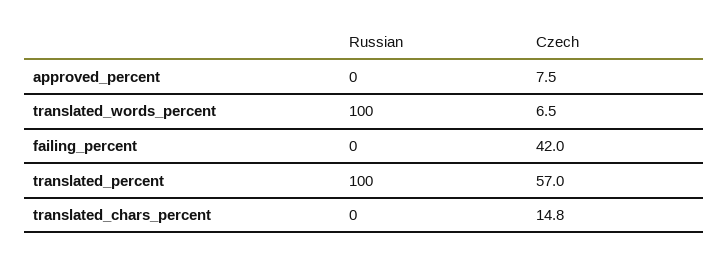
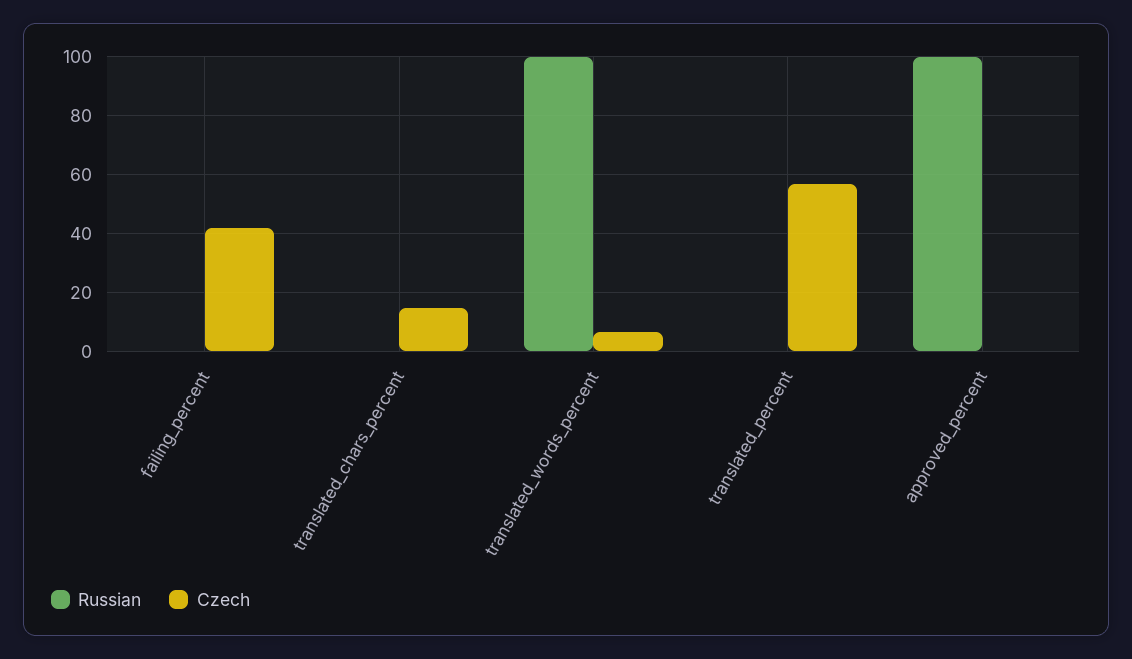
  {
    "Russian": {
-     "approved_percent": 0,
+     "approved_percent": 100,
      "translated_words_percent": 100,
      "failing_percent": 0,
-     "translated_percent": 100,
+     "translated_percent": 0,
      "translated_chars_percent": 0
    },
    "Czech": {
-     "approved_percent": 7.5,
+     "approved_percent": 0,
      "translated_words_percent": 6.5,
      "failing_percent": 42,
      "translated_percent": 57,
      "translated_chars_percent": 14.8
    }
  }

